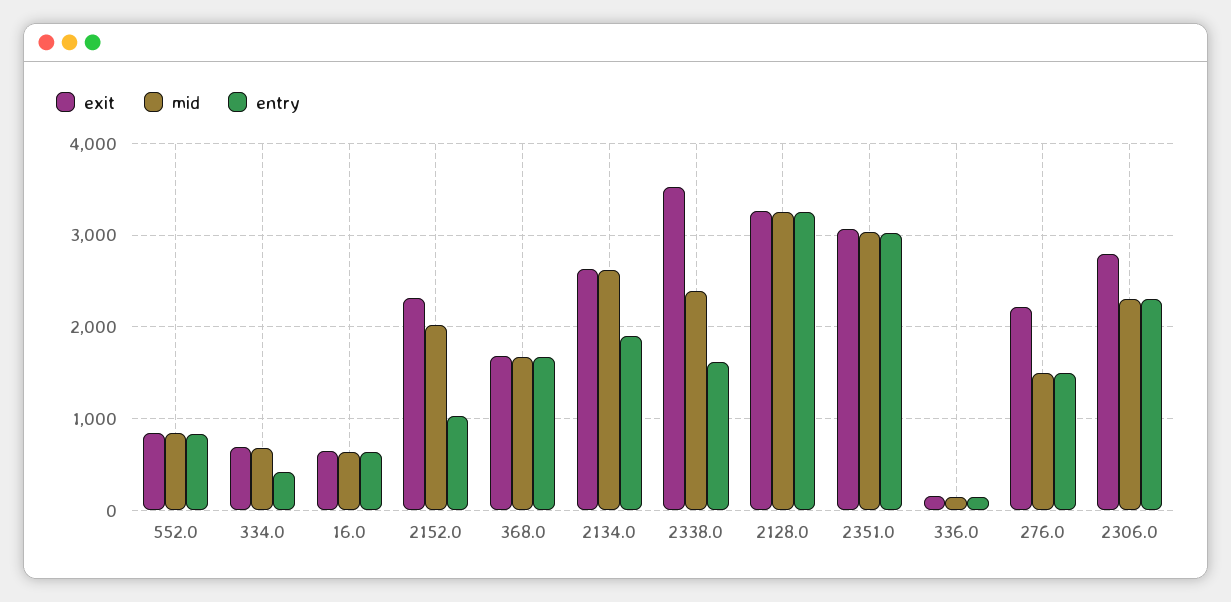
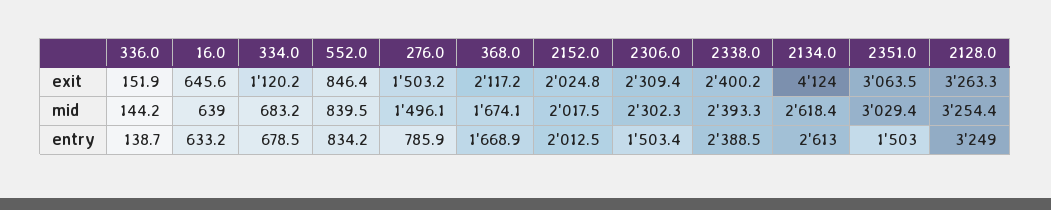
  {
    "exit": {
      "552.0": 846.4,
-     "334.0": 700,
+     "334.0": 1120.2,
      "16.0": 645.6,
-     "2152.0": 2300,
+     "2152.0": 2024.8,
-     "368.0": 1700,
+     "368.0": 2117.2,
-     "2134.0": 2600,
+     "2134.0": 4124,
-     "2338.0": 3500,
+     "2338.0": 2400.2,
      "2128.0": 3263.3,
      "2351.0": 3063.5,
      "336.0": 151.9,
-     "276.0": 2200,
+     "276.0": 1503.2,
-     "2306.0": 2800
+     "2306.0": 2309.4
    },
    "mid": {
      "552.0": 839.5,
      "334.0": 683.2,
      "16.0": 639,
      "2152.0": 2017.5,
      "368.0": 1674.1,
      "2134.0": 2618.4,
      "2338.0": 2393.3,
      "2128.0": 3254.4,
      "2351.0": 3029.4,
      "336.0": 144.2,
      "276.0": 1496.1,
      "2306.0": 2302.3
    },
    "entry": {
      "552.0": 834.2,
-     "334.0": 400,
+     "334.0": 678.5,
      "16.0": 633.2,
-     "2152.0": 1000,
+     "2152.0": 2012.5,
      "368.0": 1668.9,
-     "2134.0": 1900,
+     "2134.0": 2613,
-     "2338.0": 1600,
+     "2338.0": 2388.5,
      "2128.0": 3249,
-     "2351.0": 3000,
+     "2351.0": 1503,
      "336.0": 138.7,
-     "276.0": 1500,
+     "276.0": 785.9,
-     "2306.0": 2300
+     "2306.0": 1503.4
    }
  }

